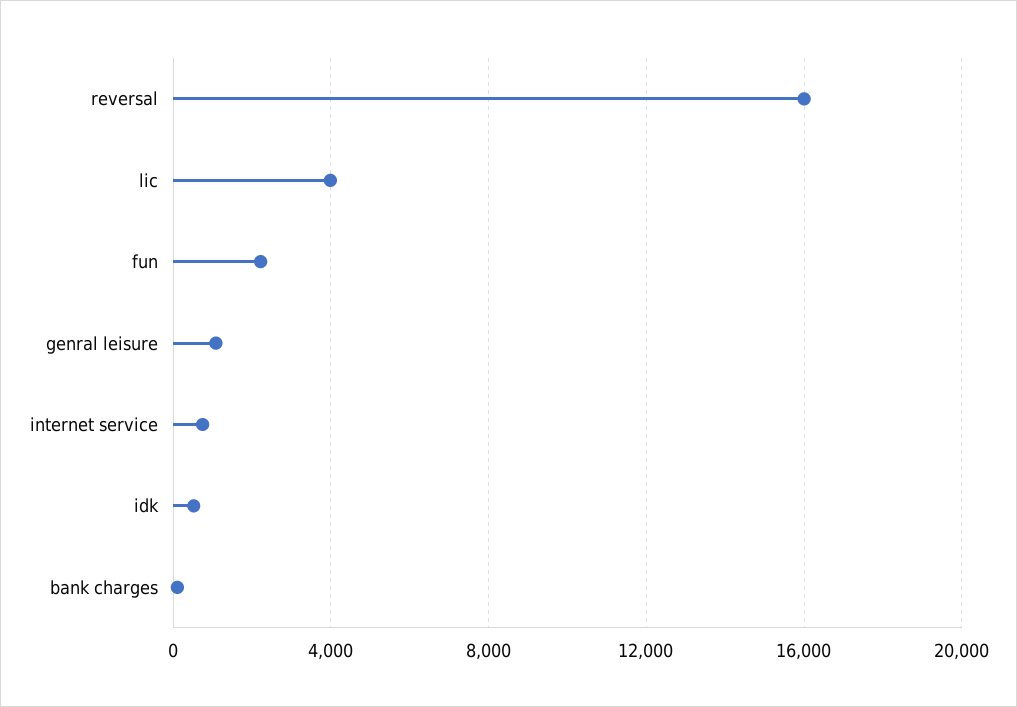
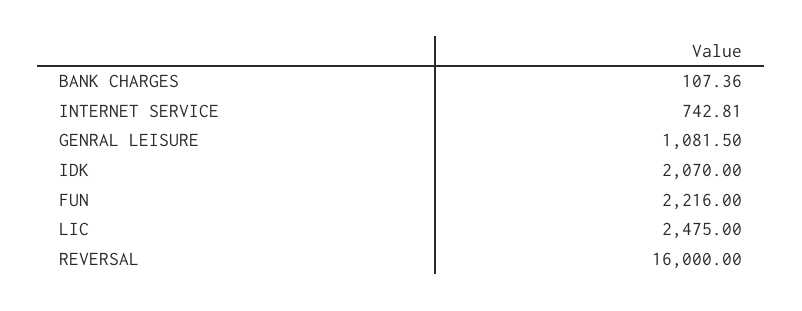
  {
    "reversal": 16000,
-   "lic": 4000,
+   "lic": 2475,
    "fun": 2216,
    "genral leisure": 1081.5,
    "internet service": 742.81,
-   "idk": 500,
+   "idk": 2070,
    "bank charges": 107.36
  }

